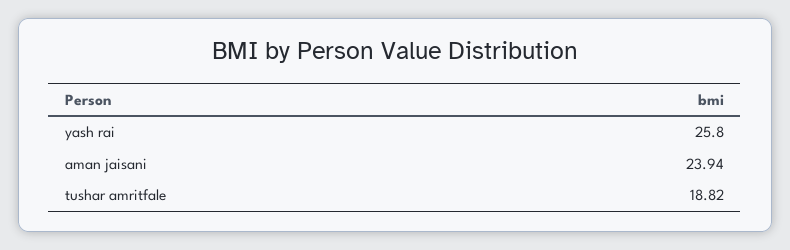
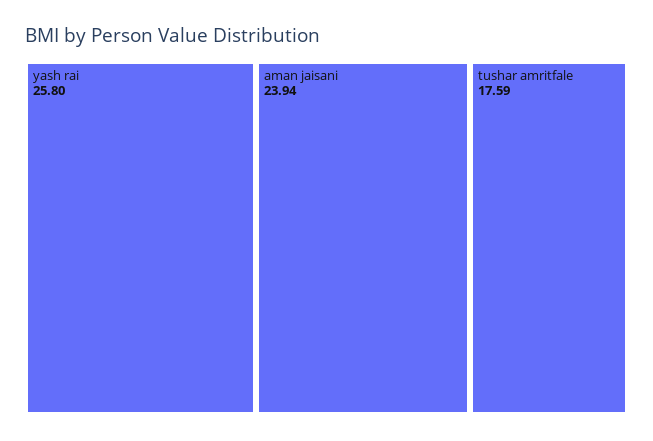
  {
    "yash rai": 25.8,
    "aman jaisani": 23.94,
-   "tushar amritfale": 18.82
+   "tushar amritfale": 17.59
  }

